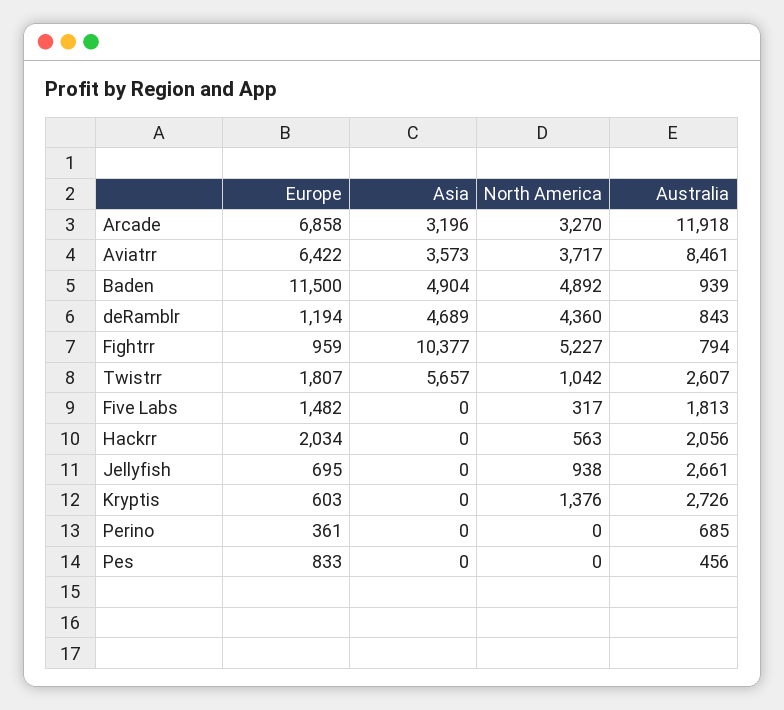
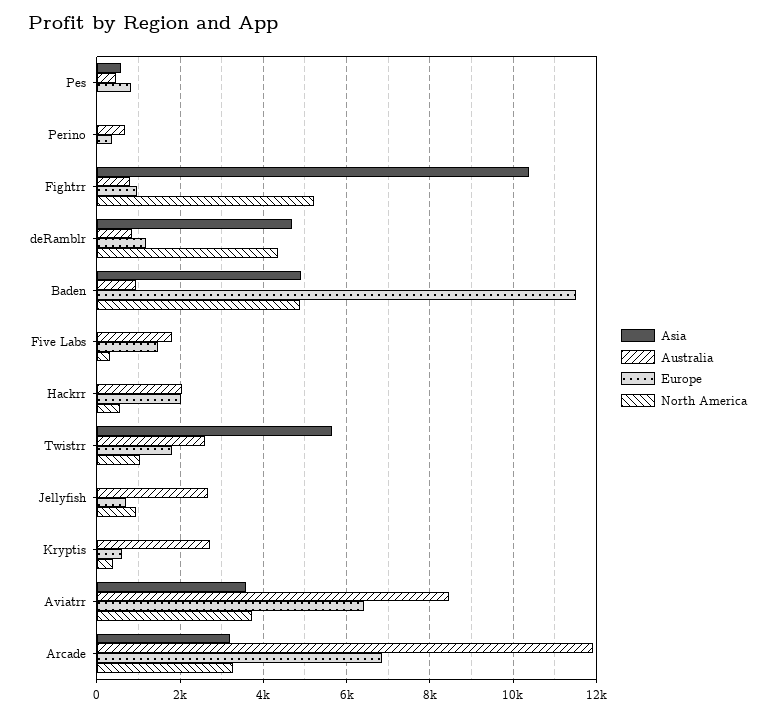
  {
    "Europe": {
      "Arcade": 6858,
      "Aviatrr": 6422,
      "Baden": 11500,
      "deRamblr": 1194,
      "Fightrr": 959,
      "Twistrr": 1807,
      "Five Labs": 1482,
      "Hackrr": 2034,
      "Jellyfish": 695,
      "Kryptis": 603,
      "Perino": 361,
      "Pes": 833
    },
    "Asia": {
      "Arcade": 3196,
      "Aviatrr": 3573,
      "Baden": 4904,
      "deRamblr": 4689,
      "Fightrr": 10377,
      "Twistrr": 5657,
      "Five Labs": 0,
      "Hackrr": 0,
      "Jellyfish": 0,
      "Kryptis": 0,
      "Perino": 0,
-     "Pes": 0
+     "Pes": 600
    },
    "North America": {
      "Arcade": 3270,
      "Aviatrr": 3717,
      "Baden": 4892,
      "deRamblr": 4360,
      "Fightrr": 5227,
      "Twistrr": 1042,
      "Five Labs": 317,
      "Hackrr": 563,
      "Jellyfish": 938,
-     "Kryptis": 1376,
+     "Kryptis": 400,
      "Perino": 0,
      "Pes": 0
    },
    "Australia": {
      "Arcade": 11918,
      "Aviatrr": 8461,
      "Baden": 939,
      "deRamblr": 843,
      "Fightrr": 794,
      "Twistrr": 2607,
      "Five Labs": 1813,
      "Hackrr": 2056,
      "Jellyfish": 2661,
      "Kryptis": 2726,
      "Perino": 685,
      "Pes": 456
    }
  }

